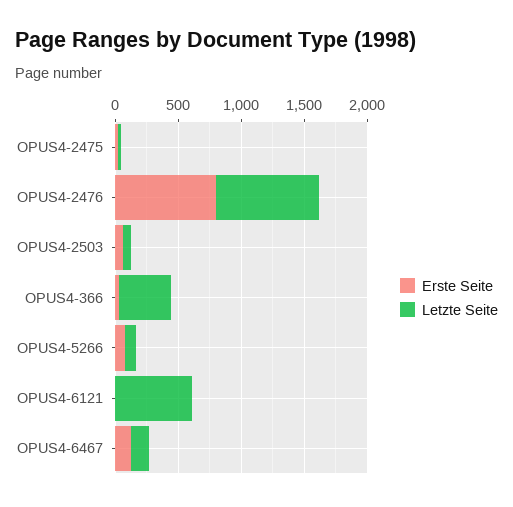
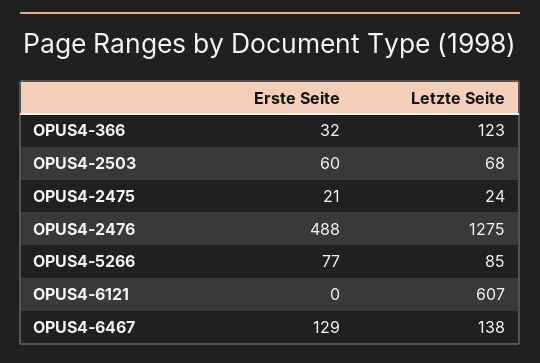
  {
    "Erste Seite": {
      "OPUS4-2475": 21,
-     "OPUS4-2476": 800,
+     "OPUS4-2476": 488,
      "OPUS4-2503": 60,
      "OPUS4-366": 32,
      "OPUS4-5266": 77,
      "OPUS4-6121": 0,
      "OPUS4-6467": 129
    },
    "Letzte Seite": {
      "OPUS4-2475": 24,
-     "OPUS4-2476": 800,
+     "OPUS4-2476": 1275,
      "OPUS4-2503": 68,
-     "OPUS4-366": 400,
+     "OPUS4-366": 123,
      "OPUS4-5266": 85,
      "OPUS4-6121": 607,
      "OPUS4-6467": 138
    }
  }

